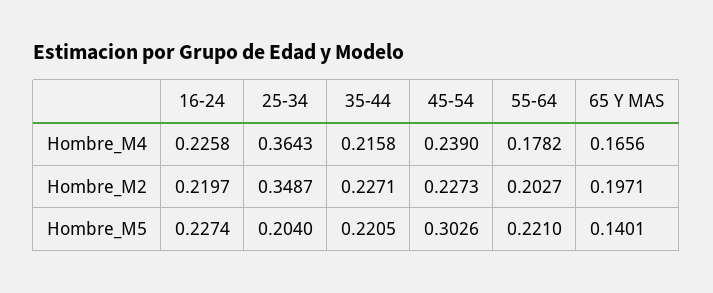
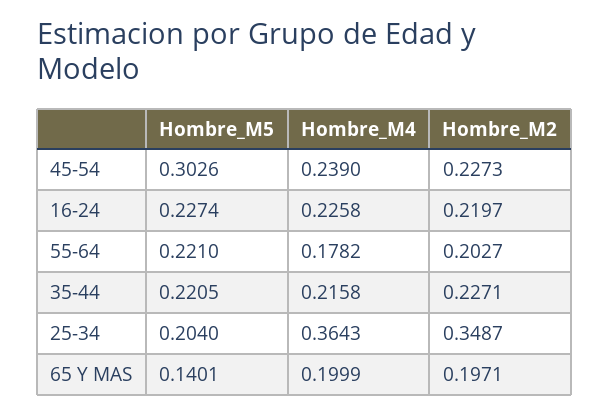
  {
    "16-24": {
      "Hombre_M4": 0.2258,
      "Hombre_M2": 0.2197,
      "Hombre_M5": 0.2274
    },
    "25-34": {
      "Hombre_M4": 0.3643,
      "Hombre_M2": 0.3487,
      "Hombre_M5": 0.204
    },
    "35-44": {
      "Hombre_M4": 0.2158,
      "Hombre_M2": 0.2271,
      "Hombre_M5": 0.2205
    },
    "45-54": {
      "Hombre_M4": 0.239,
      "Hombre_M2": 0.2273,
      "Hombre_M5": 0.3026
    },
    "55-64": {
      "Hombre_M4": 0.1782,
      "Hombre_M2": 0.2027,
      "Hombre_M5": 0.221
    },
    "65 Y MAS": {
-     "Hombre_M4": 0.1656,
+     "Hombre_M4": 0.1999,
      "Hombre_M2": 0.1971,
      "Hombre_M5": 0.1401
    }
  }

